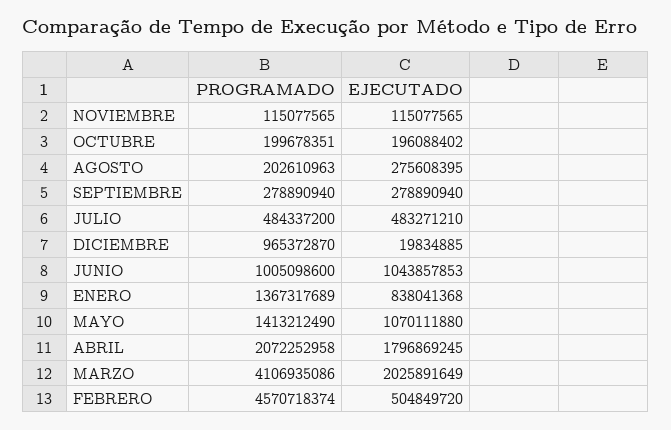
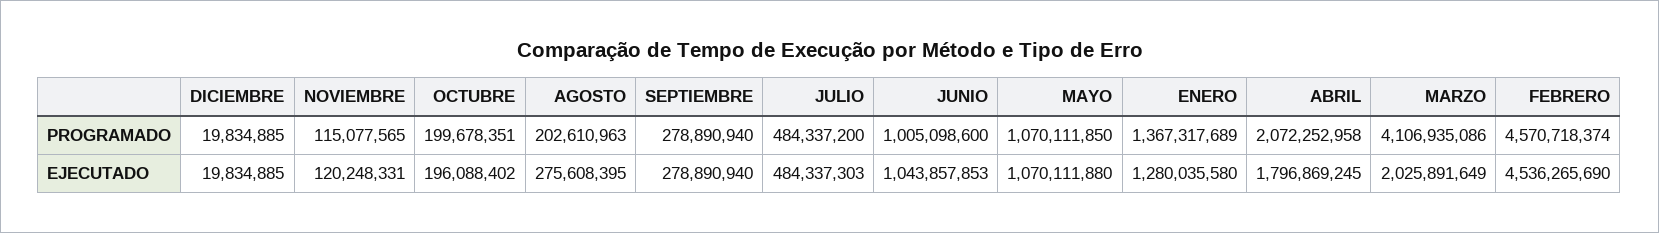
  {
    "PROGRAMADO": {
      "NOVIEMBRE": 115077565,
      "OCTUBRE": 199678351,
      "AGOSTO": 202610963,
      "SEPTIEMBRE": 278890940,
      "JULIO": 484337200,
-     "DICIEMBRE": 965372870,
+     "DICIEMBRE": 19834885,
      "JUNIO": 1005098600,
      "ENERO": 1367317689,
-     "MAYO": 1413212490,
+     "MAYO": 1070111850,
      "ABRIL": 2072252958,
      "MARZO": 4106935086,
      "FEBRERO": 4570718374
    },
    "EJECUTADO": {
-     "NOVIEMBRE": 115077565,
+     "NOVIEMBRE": 120248331,
      "OCTUBRE": 196088402,
      "AGOSTO": 275608395,
      "SEPTIEMBRE": 278890940,
-     "JULIO": 483271210,
+     "JULIO": 484337303,
      "DICIEMBRE": 19834885,
      "JUNIO": 1043857853,
-     "ENERO": 838041368,
+     "ENERO": 1280035580,
      "MAYO": 1070111880,
      "ABRIL": 1796869245,
      "MARZO": 2025891649,
-     "FEBRERO": 504849720
+     "FEBRERO": 4536265690
    }
  }

